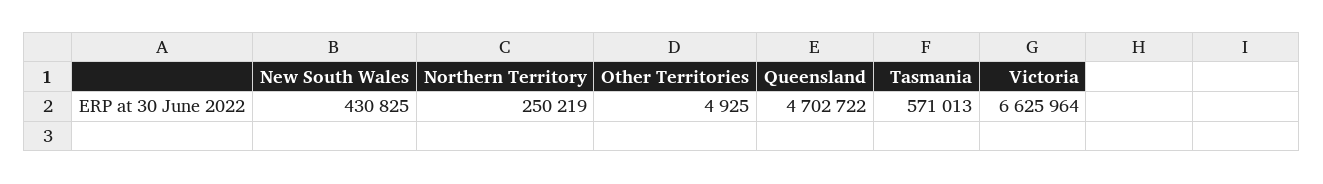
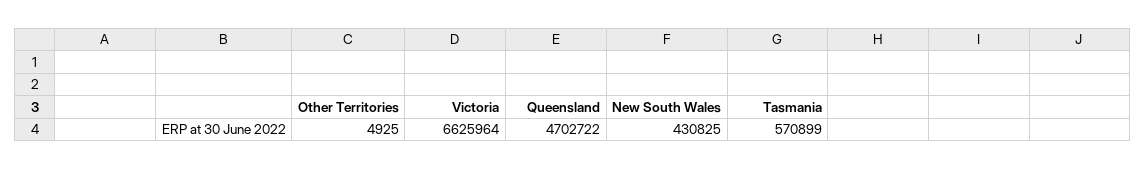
  {
    "New South Wales": 430825,
-   "Northern Territory": 250219,
    "Other Territories": 4925,
    "Queensland": 4702722,
-   "Tasmania": 571013,
+   "Tasmania": 570899,
    "Victoria": 6625964
  }

